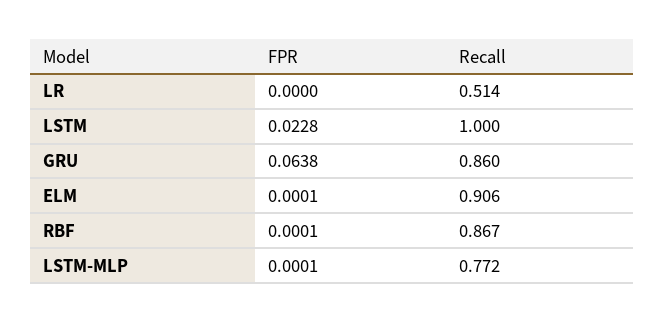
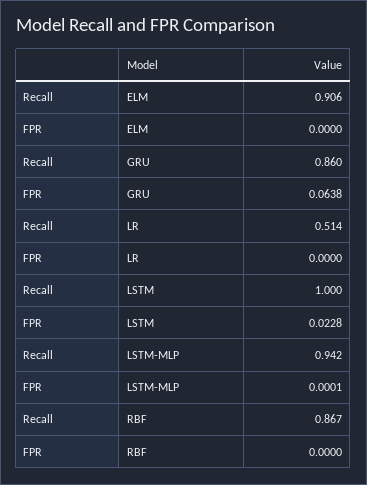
  {
    "FPR": {
      "LR": 0,
      "LSTM": 0.0228,
      "GRU": 0.0638,
-     "ELM": 0.0001,
+     "ELM": 0,
-     "RBF": 0.0001,
+     "RBF": 0,
      "LSTM-MLP": 0.0001
    },
    "Recall": {
      "LR": 0.514,
      "LSTM": 1,
      "GRU": 0.86,
      "ELM": 0.906,
      "RBF": 0.867,
-     "LSTM-MLP": 0.772
+     "LSTM-MLP": 0.942
    }
  }

